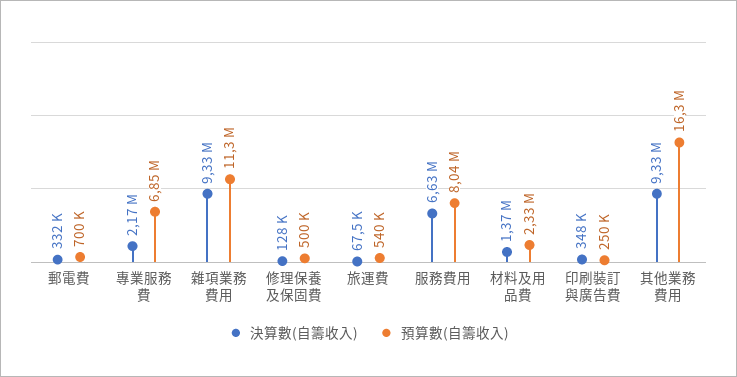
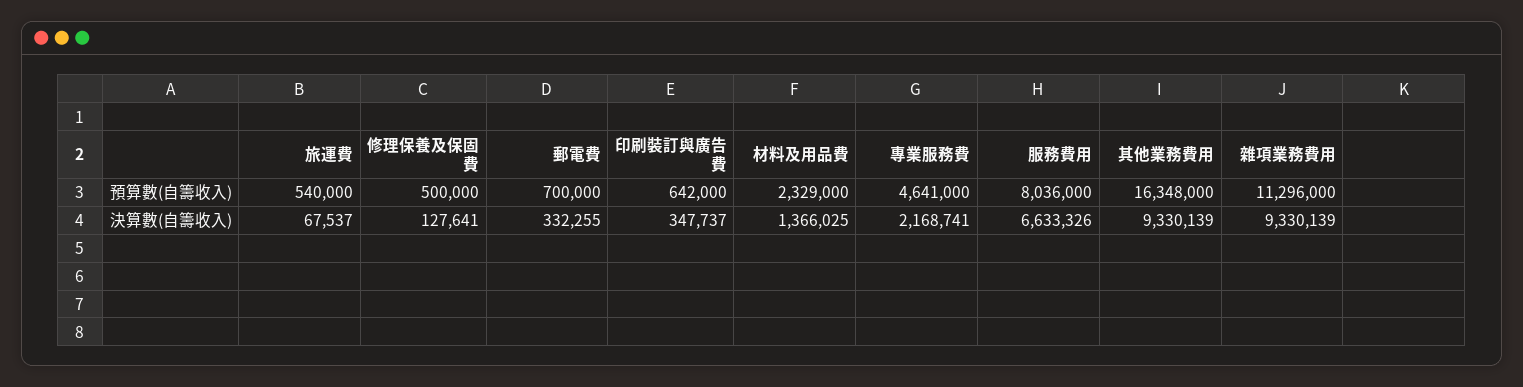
  {
    "決算數(自籌收入)": {
      "郵電費": 332255,
      "專業服務費": 2168741,
      "雜項業務費用": 9330139,
      "修理保養及保固費": 127641,
      "旅運費": 67537,
      "服務費用": 6633326,
      "材料及用品費": 1366025,
      "印刷裝訂與廣告費": 347737,
      "其他業務費用": 9330139
    },
    "預算數(自籌收入)": {
      "郵電費": 700000,
-     "專業服務費": 6850000,
+     "專業服務費": 4641000,
      "雜項業務費用": 11296000,
      "修理保養及保固費": 500000,
      "旅運費": 540000,
      "服務費用": 8036000,
      "材料及用品費": 2329000,
-     "印刷裝訂與廣告費": 250000,
+     "印刷裝訂與廣告費": 642000,
      "其他業務費用": 16348000
    }
  }

